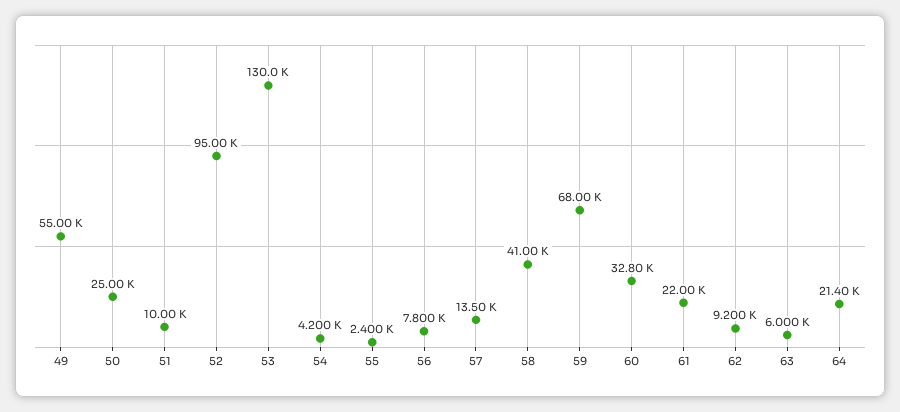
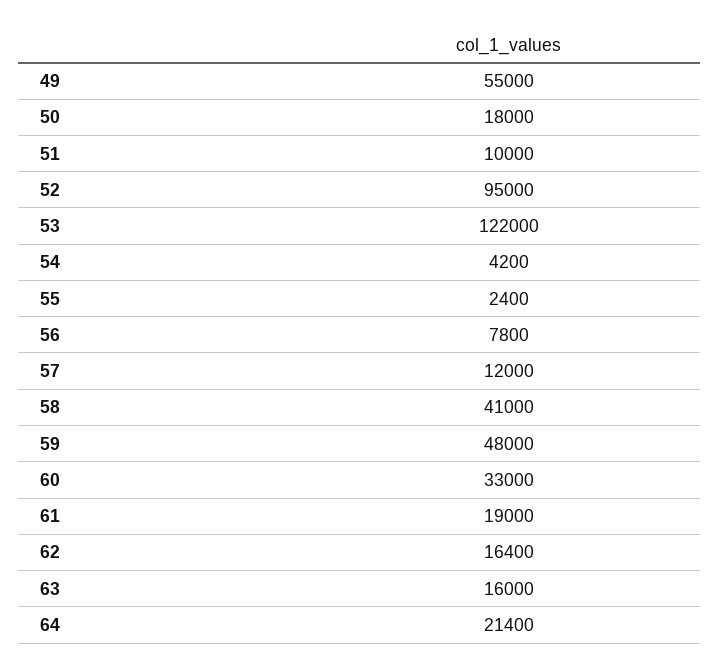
  {
    "49": 55000,
-   "50": 25000,
+   "50": 18000,
    "51": 10000,
    "52": 95000,
-   "53": 130000,
+   "53": 122000,
    "54": 4200,
    "55": 2400,
    "56": 7800,
-   "57": 13500,
+   "57": 12000,
    "58": 41000,
-   "59": 68000,
+   "59": 48000,
-   "60": 32800,
+   "60": 33000,
-   "61": 22000,
+   "61": 19000,
-   "62": 9200,
+   "62": 16400,
-   "63": 6000,
+   "63": 16000,
    "64": 21400
  }

